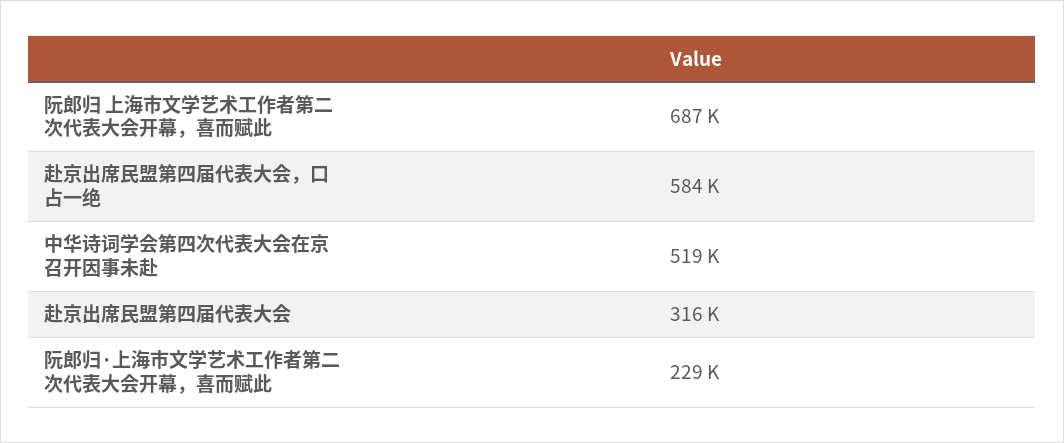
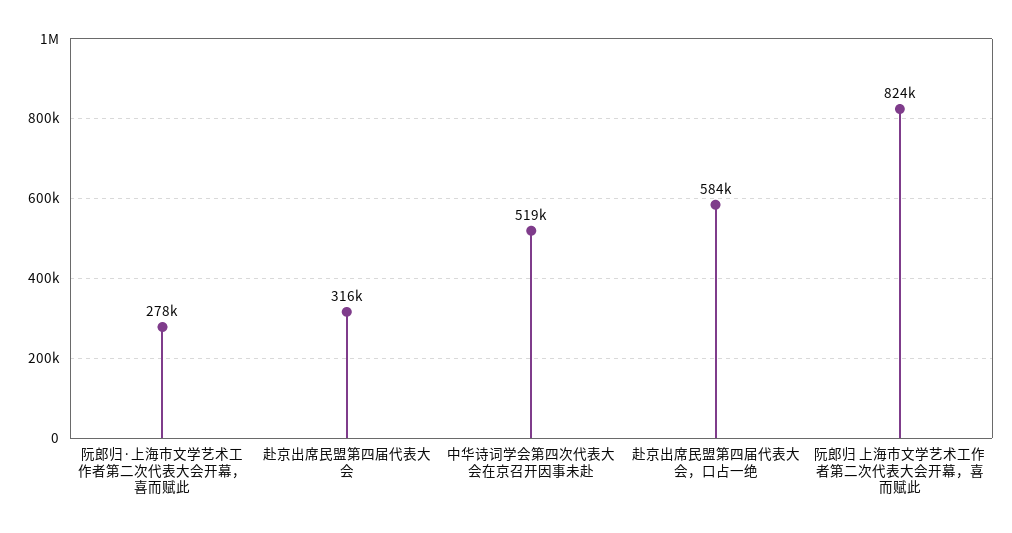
  {
-   "阮郎归 上海市文学艺术工作者第二次代表大会开幕，喜而赋此": 687000,
+   "阮郎归 上海市文学艺术工作者第二次代表大会开幕，喜而赋此": 824000,
    "赴京出席民盟第四届代表大会，口占一绝": 584000,
    "中华诗词学会第四次代表大会在京召开因事未赴": 519000,
    "赴京出席民盟第四届代表大会": 316000,
-   "阮郎归·上海市文学艺术工作者第二次代表大会开幕，喜而赋此": 229000
+   "阮郎归·上海市文学艺术工作者第二次代表大会开幕，喜而赋此": 278000
  }

